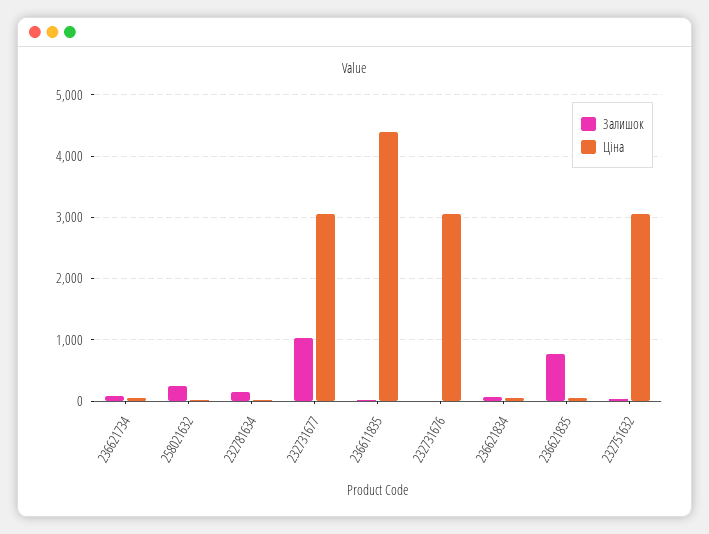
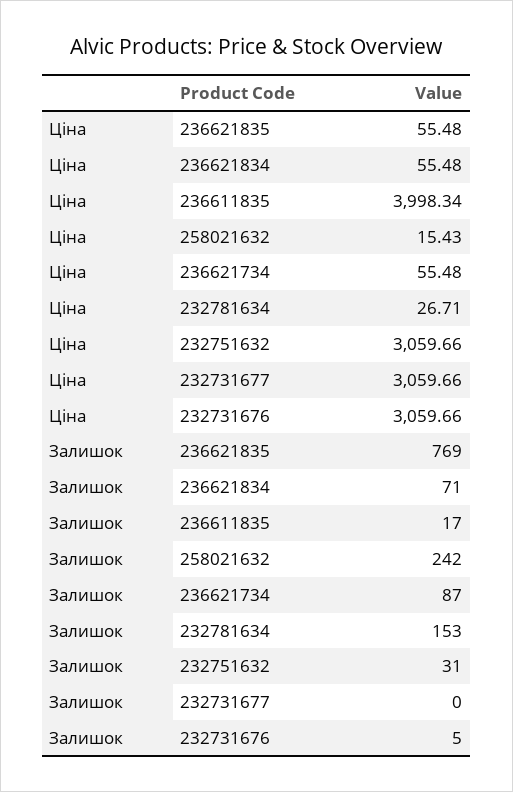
  {
    "Залишок": {
      "236621734": 87,
      "258021632": 242,
      "232781634": 153,
-     "232731677": 1000,
+     "232731677": 0,
      "236611835": 17,
      "232731676": 5,
      "236621834": 71,
      "236621835": 769,
      "232751632": 31
    },
    "Ціна": {
      "236621734": 55.48,
      "258021632": 15.43,
      "232781634": 26.71,
      "232731677": 3059.66,
-     "236611835": 4400,
+     "236611835": 3998.34,
      "232731676": 3059.66,
      "236621834": 55.48,
      "236621835": 55.48,
      "232751632": 3059.66
    }
  }

